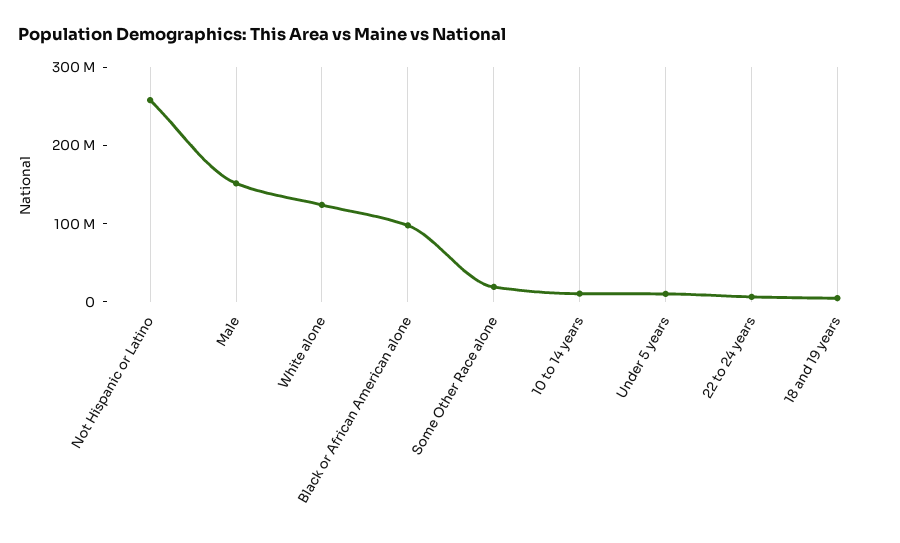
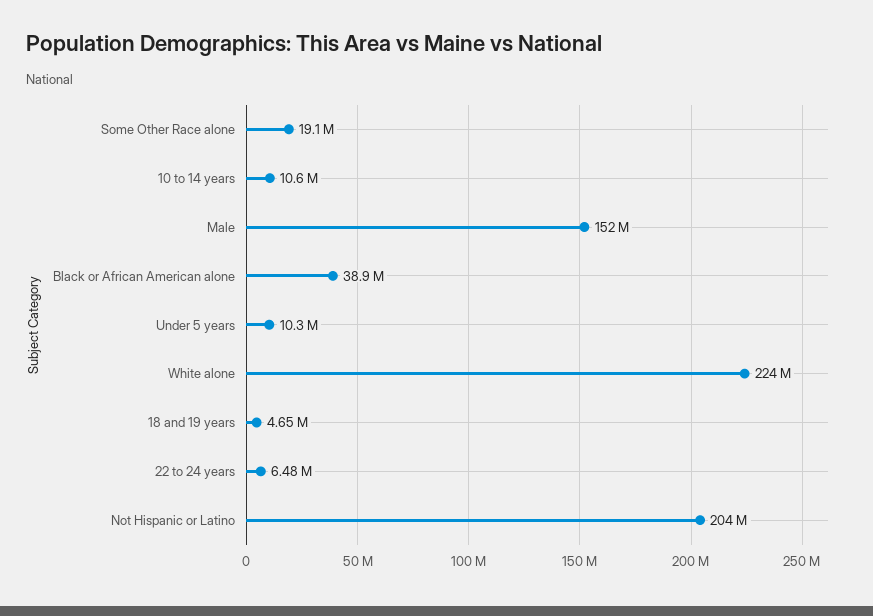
  {
-   "Not Hispanic or Latino": 260000000,
+   "Not Hispanic or Latino": 204000000,
    "Male": 152000000,
-   "White alone": 120000000,
+   "White alone": 224000000,
-   "Black or African American alone": 100000000,
+   "Black or African American alone": 38900000,
    "Some Other Race alone": 19100000,
    "10 to 14 years": 10600000,
    "Under 5 years": 10300000,
    "22 to 24 years": 6480000,
    "18 and 19 years": 4650000
  }

